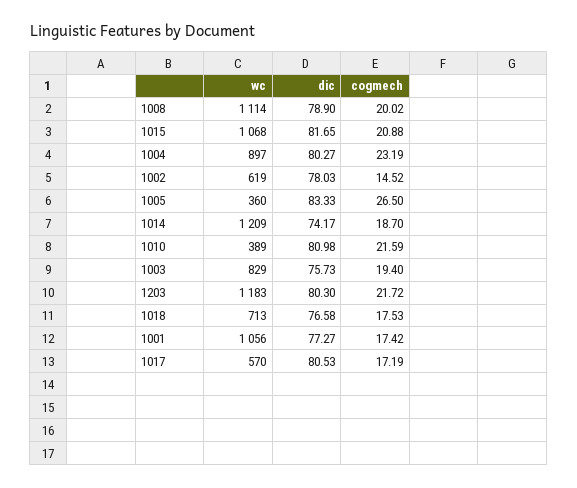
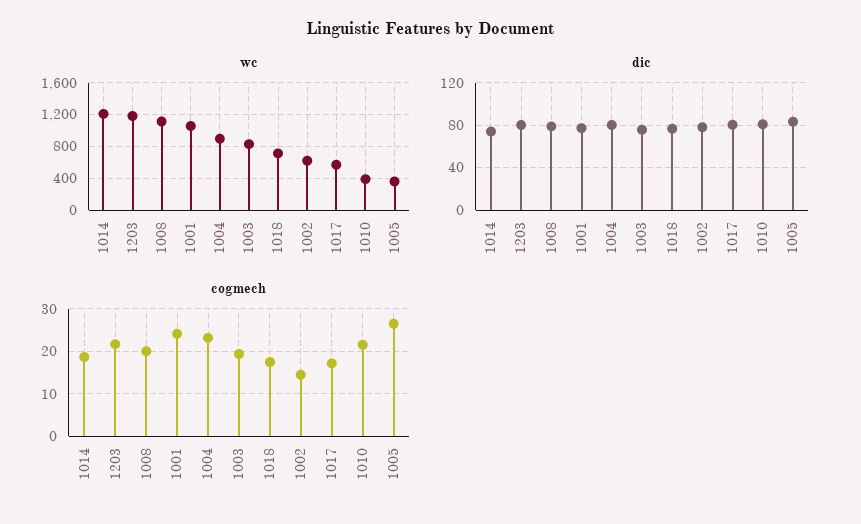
  {
    "wc": {
      "1008": 1114,
-     "1015": 1068,
      "1004": 897,
      "1002": 619,
      "1005": 360,
      "1014": 1209,
      "1010": 389,
      "1003": 829,
      "1203": 1183,
      "1018": 713,
      "1001": 1056,
      "1017": 570
    },
    "dic": {
      "1008": 78.9,
-     "1015": 81.65,
      "1004": 80.27,
      "1002": 78.03,
      "1005": 83.33,
      "1014": 74.17,
      "1010": 80.98,
      "1003": 75.73,
      "1203": 80.3,
      "1018": 76.58,
      "1001": 77.27,
      "1017": 80.53
    },
    "cogmech": {
      "1008": 20.02,
-     "1015": 20.88,
      "1004": 23.19,
      "1002": 14.52,
      "1005": 26.5,
      "1014": 18.7,
      "1010": 21.59,
      "1003": 19.4,
      "1203": 21.72,
      "1018": 17.53,
-     "1001": 17.42,
+     "1001": 24,
      "1017": 17.19
    }
  }

